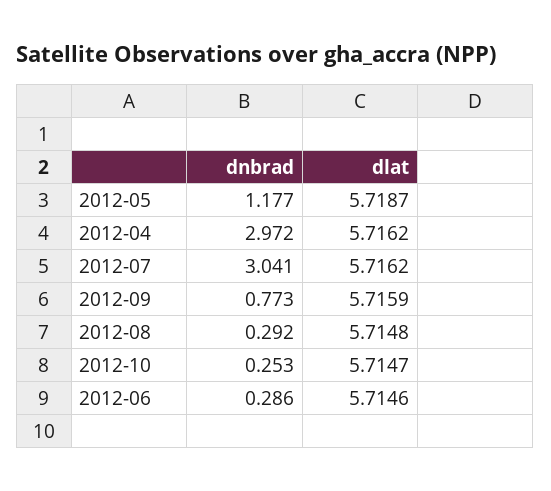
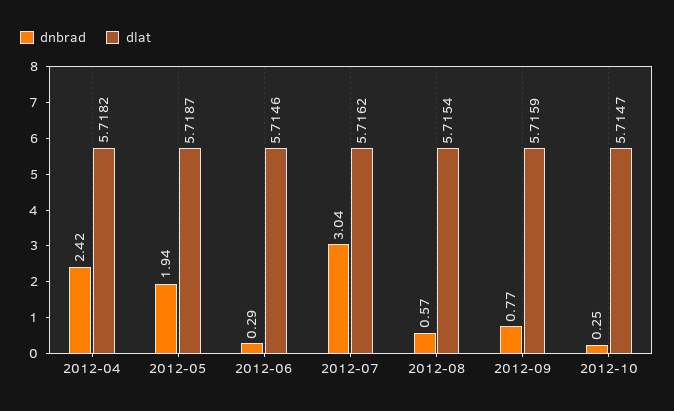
  {
    "dnbrad": {
-     "2012-05": 1.177,
+     "2012-05": 1.94,
-     "2012-04": 2.972,
+     "2012-04": 2.42,
      "2012-07": 3.041,
      "2012-09": 0.773,
-     "2012-08": 0.292,
+     "2012-08": 0.57,
      "2012-10": 0.253,
      "2012-06": 0.286
    },
    "dlat": {
      "2012-05": 5.7187,
-     "2012-04": 5.7162,
+     "2012-04": 5.7182,
      "2012-07": 5.7162,
      "2012-09": 5.7159,
-     "2012-08": 5.7148,
+     "2012-08": 5.7154,
      "2012-10": 5.7147,
      "2012-06": 5.7146
    }
  }

